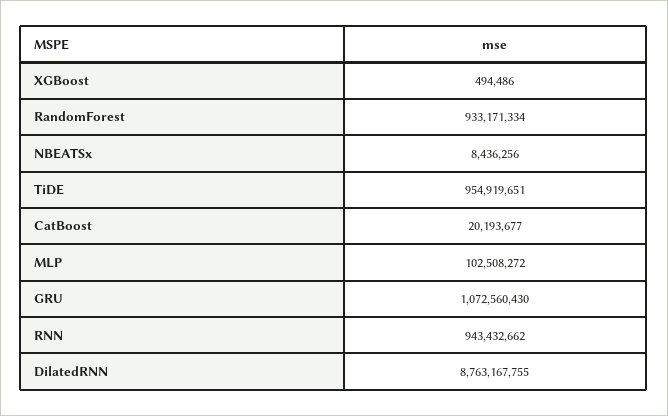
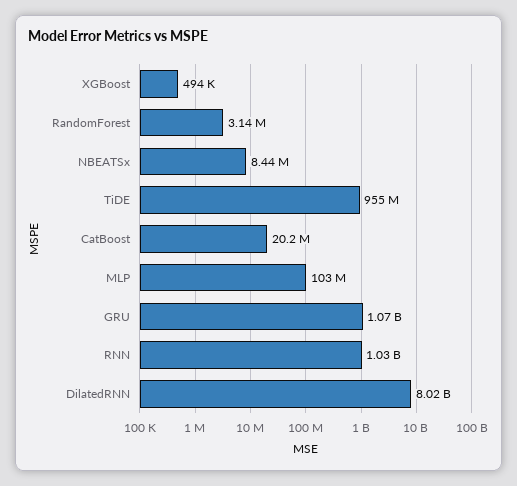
  {
    "XGBoost": 494486,
-   "RandomForest": 933171334,
+   "RandomForest": 3140000,
    "NBEATSx": 8436256,
    "TiDE": 954919651,
    "CatBoost": 20193677,
    "MLP": 102508272,
    "GRU": 1072560430,
-   "RNN": 943432662,
+   "RNN": 1030000000,
-   "DilatedRNN": 8763167755
+   "DilatedRNN": 8020000000
  }

